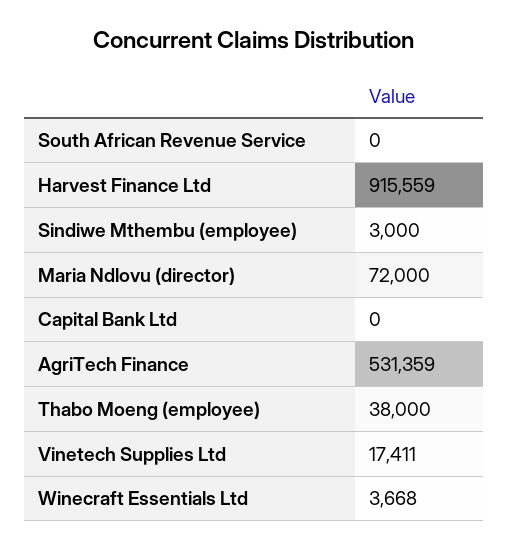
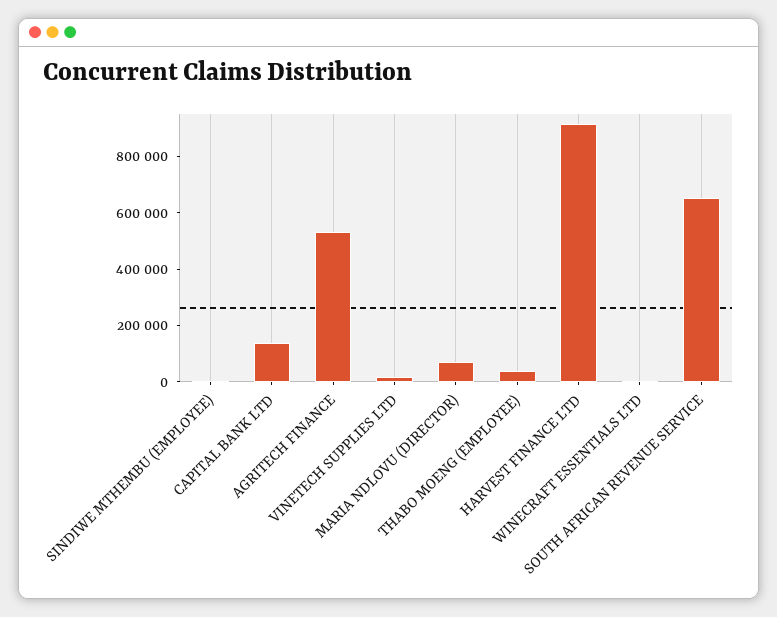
  {
-   "South African Revenue Service": 0,
+   "South African Revenue Service": 650000,
    "Harvest Finance Ltd": 915559,
    "Sindiwe Mthembu (employee)": 3000,
    "Maria Ndlovu (director)": 72000,
-   "Capital Bank Ltd": 0,
+   "Capital Bank Ltd": 150000,
    "AgriTech Finance": 531359,
    "Thabo Moeng (employee)": 38000,
    "Vinetech Supplies Ltd": 17411,
    "Winecraft Essentials Ltd": 3668
  }

